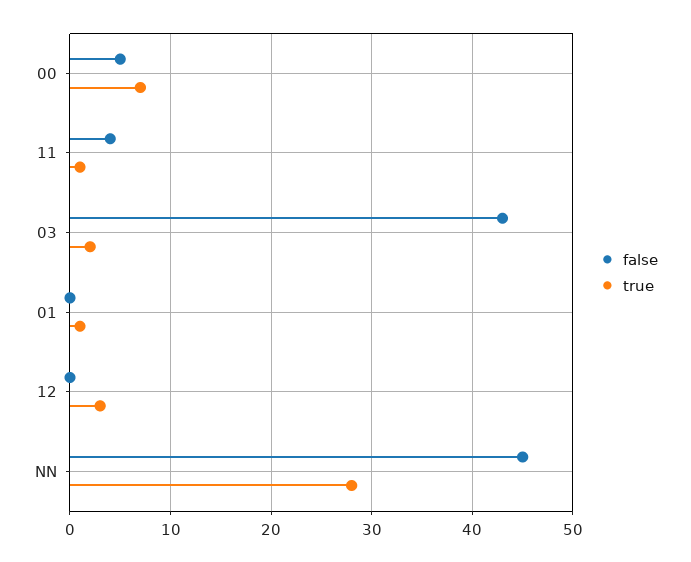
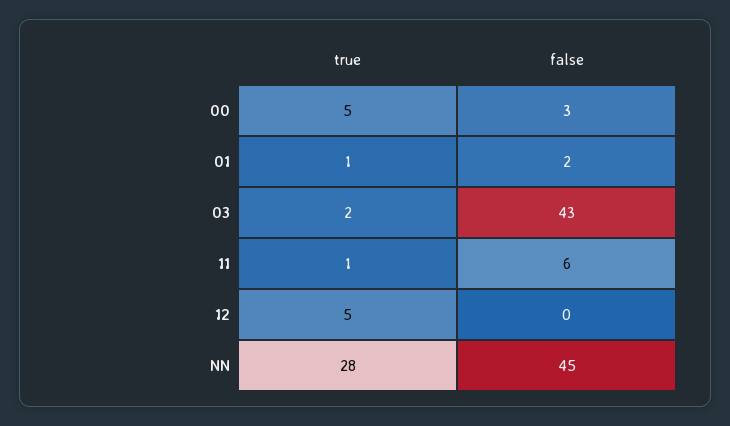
  {
    "false": {
-     "00": 5,
+     "00": 3,
-     "11": 4,
+     "11": 6,
      "03": 43,
-     "01": 0,
+     "01": 2,
      "12": 0,
      "NN": 45
    },
    "true": {
-     "00": 7,
+     "00": 5,
      "11": 1,
      "03": 2,
      "01": 1,
-     "12": 3,
+     "12": 5,
      "NN": 28
    }
  }

